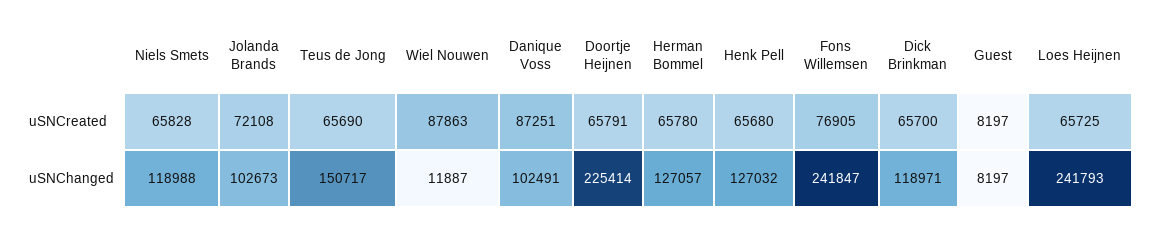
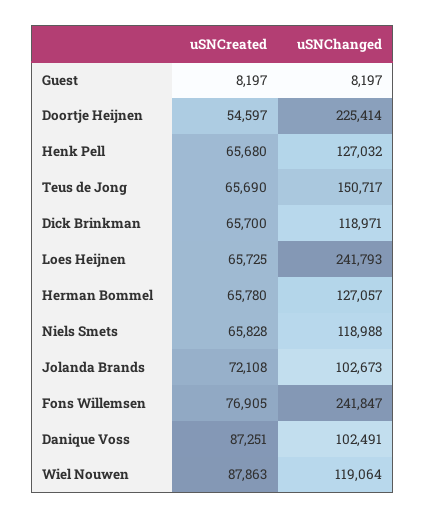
  {
    "Niels Smets": {
      "uSNCreated": 65828,
      "uSNChanged": 118988
    },
    "Jolanda Brands": {
      "uSNCreated": 72108,
      "uSNChanged": 102673
    },
    "Teus de Jong": {
      "uSNCreated": 65690,
      "uSNChanged": 150717
    },
    "Wiel Nouwen": {
      "uSNCreated": 87863,
-     "uSNChanged": 11887
+     "uSNChanged": 119064
    },
    "Danique Voss": {
      "uSNCreated": 87251,
      "uSNChanged": 102491
    },
    "Doortje Heijnen": {
-     "uSNCreated": 65791,
+     "uSNCreated": 54597,
      "uSNChanged": 225414
    },
    "Herman Bommel": {
      "uSNCreated": 65780,
      "uSNChanged": 127057
    },
    "Henk Pell": {
      "uSNCreated": 65680,
      "uSNChanged": 127032
    },
    "Fons Willemsen": {
      "uSNCreated": 76905,
      "uSNChanged": 241847
    },
    "Dick Brinkman": {
      "uSNCreated": 65700,
      "uSNChanged": 118971
    },
    "Guest": {
      "uSNCreated": 8197,
      "uSNChanged": 8197
    },
    "Loes Heijnen": {
      "uSNCreated": 65725,
      "uSNChanged": 241793
    }
  }

